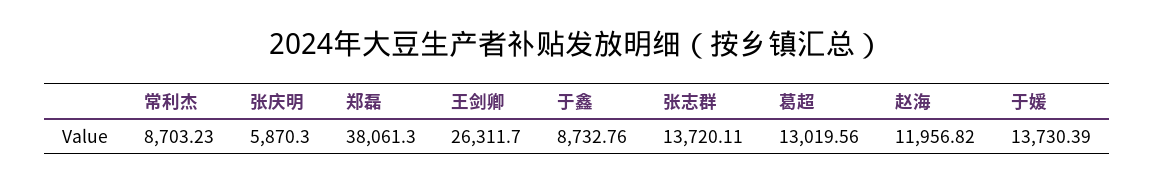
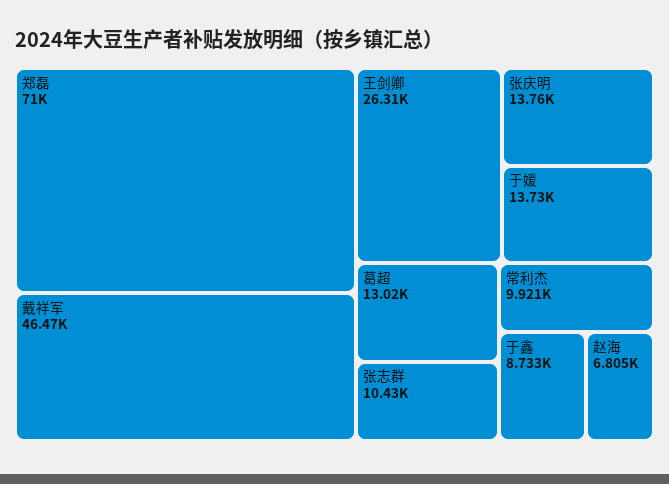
  {
-   "常利杰": 8703.23,
+   "常利杰": 9921,
-   "张庆明": 5870.3,
+   "张庆明": 13760,
-   "郑磊": 38061.3,
+   "郑磊": 71000,
    "王剑卿": 26311.7,
    "于鑫": 8732.76,
-   "张志群": 13720.11,
+   "张志群": 10430,
    "葛超": 13019.56,
-   "赵海": 11956.82,
+   "赵海": 6805,
-   "于媛": 13730.39
+   "于媛": 13730.39,
+   "戴祥军": 46470
  }

